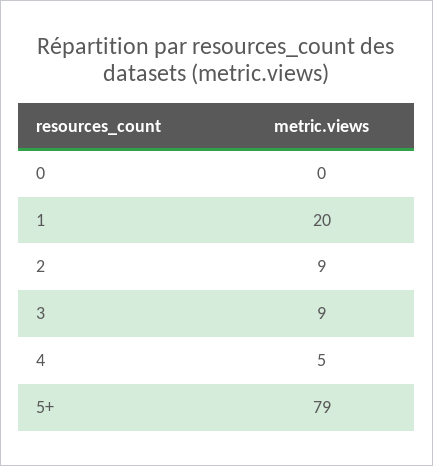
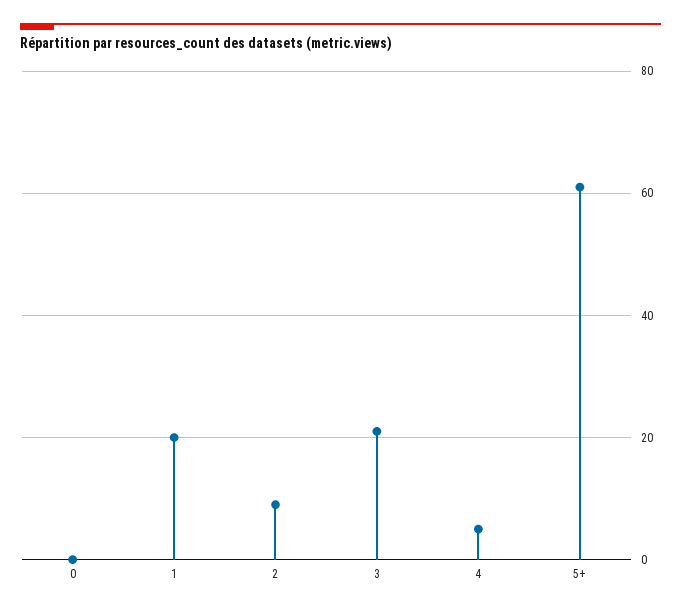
  {
    "0": 0,
    "1": 20,
    "2": 9,
-   "3": 9,
+   "3": 20,
    "4": 5,
-   "5+": 79
+   "5+": 60
  }

